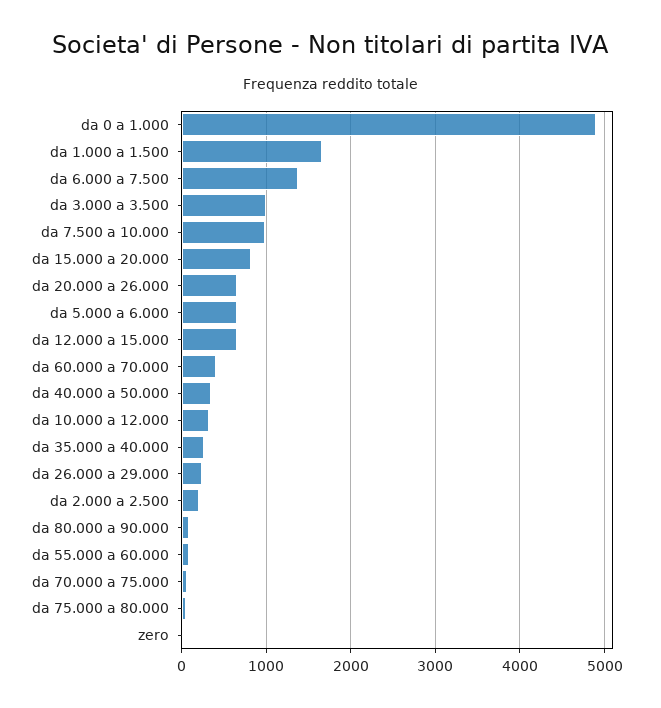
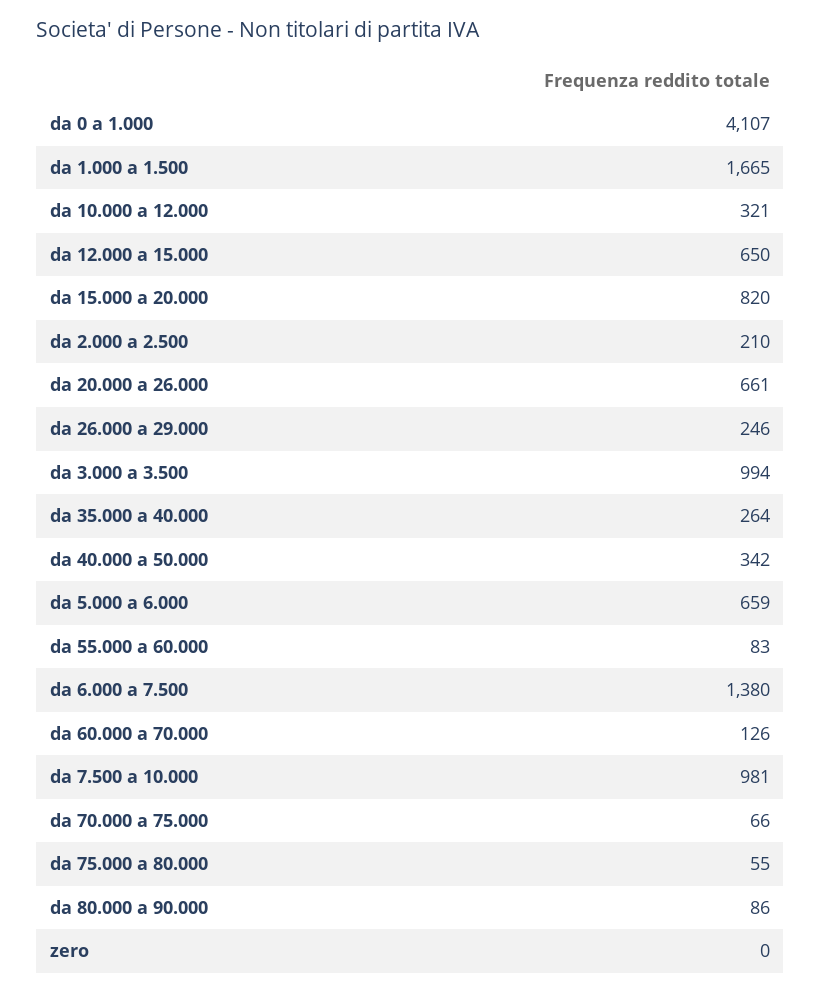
  {
-   "da 0 a 1.000": 4900,
+   "da 0 a 1.000": 4107,
    "da 1.000 a 1.500": 1665,
    "da 6.000 a 7.500": 1380,
    "da 3.000 a 3.500": 994,
    "da 7.500 a 10.000": 981,
    "da 15.000 a 20.000": 820,
    "da 20.000 a 26.000": 661,
    "da 5.000 a 6.000": 659,
    "da 12.000 a 15.000": 650,
-   "da 60.000 a 70.000": 400,
+   "da 60.000 a 70.000": 126,
    "da 40.000 a 50.000": 342,
    "da 10.000 a 12.000": 321,
    "da 35.000 a 40.000": 264,
    "da 26.000 a 29.000": 246,
    "da 2.000 a 2.500": 210,
    "da 80.000 a 90.000": 86,
    "da 55.000 a 60.000": 83,
    "da 70.000 a 75.000": 66,
    "da 75.000 a 80.000": 55,
    "zero": 0
  }

